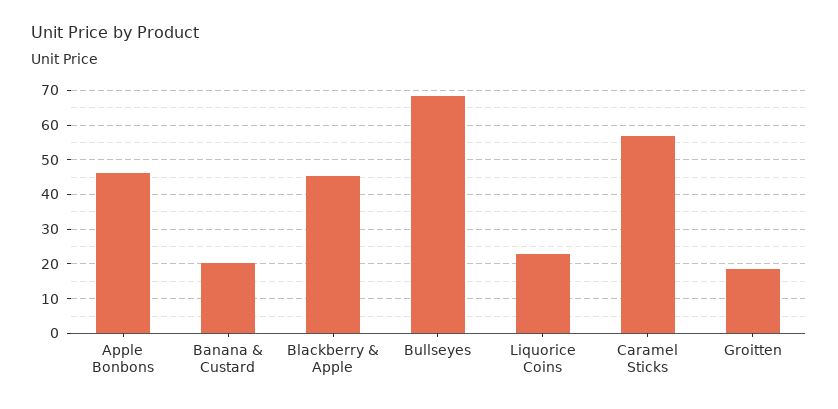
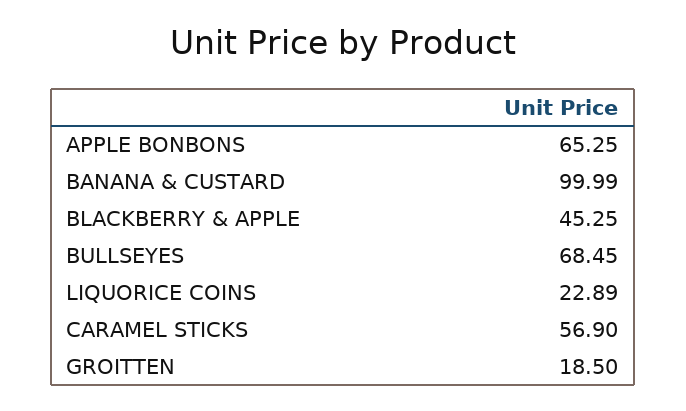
  {
-   "Apple Bonbons": 46,
+   "Apple Bonbons": 65.25,
-   "Banana & Custard": 20,
+   "Banana & Custard": 99.99,
    "Blackberry & Apple": 45.25,
    "Bullseyes": 68.45,
    "Liquorice Coins": 22.89,
    "Caramel Sticks": 56.9,
    "Groitten": 18.5
  }

